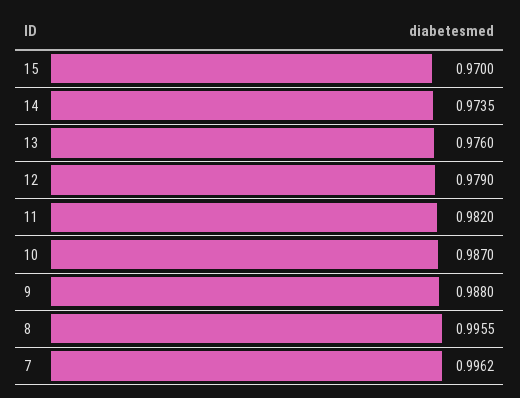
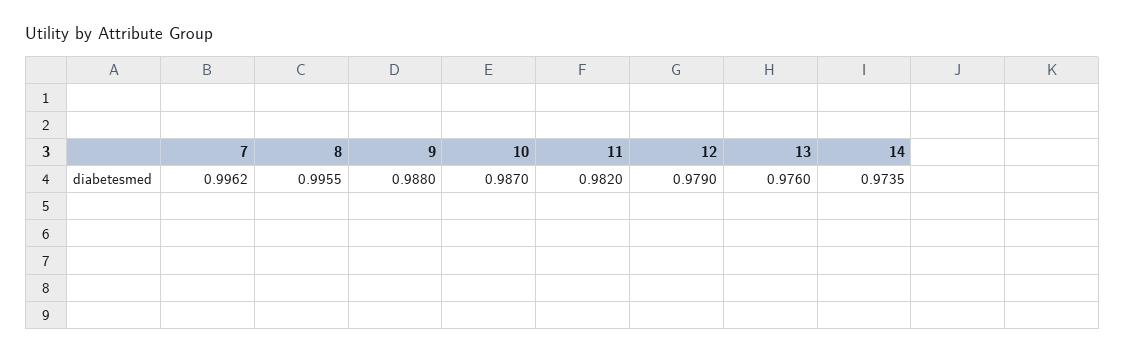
  {
-   "15": 0.97,
    "14": 0.9735,
    "13": 0.976,
    "12": 0.979,
    "11": 0.982,
    "10": 0.987,
    "9": 0.988,
    "8": 0.9955,
    "7": 0.9962
  }

